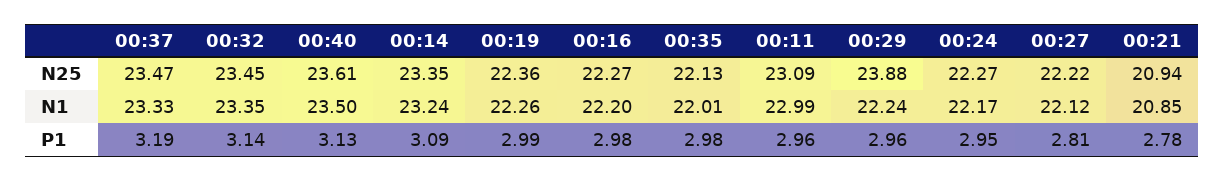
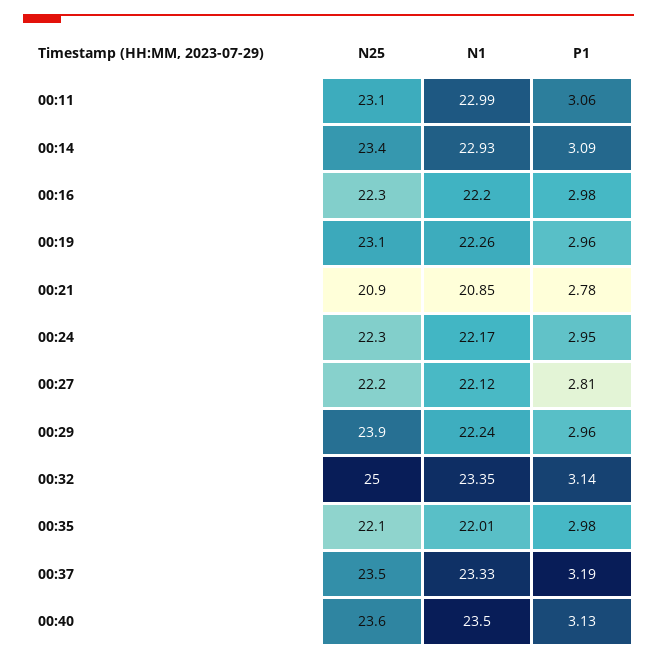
  {
    "00:37": {
      "N25": 23.47,
      "N1": 23.33,
      "P1": 3.19
    },
    "00:32": {
-     "N25": 23.45,
+     "N25": 25,
      "N1": 23.35,
      "P1": 3.14
    },
    "00:40": {
      "N25": 23.61,
      "N1": 23.5,
      "P1": 3.13
    },
    "00:14": {
      "N25": 23.35,
-     "N1": 23.24,
+     "N1": 22.93,
      "P1": 3.09
    },
    "00:19": {
-     "N25": 22.36,
+     "N25": 23.1,
      "N1": 22.26,
-     "P1": 2.99
+     "P1": 2.96
    },
    "00:16": {
      "N25": 22.27,
      "N1": 22.2,
      "P1": 2.98
    },
    "00:35": {
      "N25": 22.13,
      "N1": 22.01,
      "P1": 2.98
    },
    "00:11": {
      "N25": 23.09,
      "N1": 22.99,
-     "P1": 2.96
+     "P1": 3.06
    },
    "00:29": {
      "N25": 23.88,
      "N1": 22.24,
      "P1": 2.96
    },
    "00:24": {
      "N25": 22.27,
      "N1": 22.17,
      "P1": 2.95
    },
    "00:27": {
      "N25": 22.22,
      "N1": 22.12,
      "P1": 2.81
    },
    "00:21": {
      "N25": 20.94,
      "N1": 20.85,
      "P1": 2.78
    }
  }

